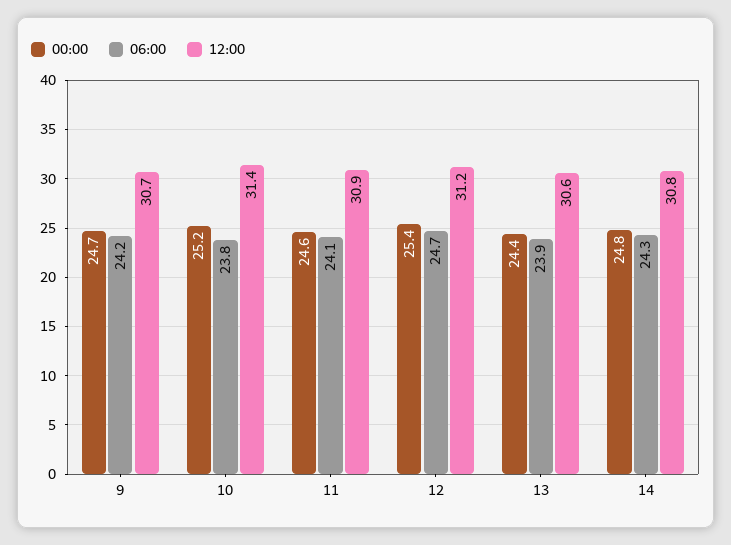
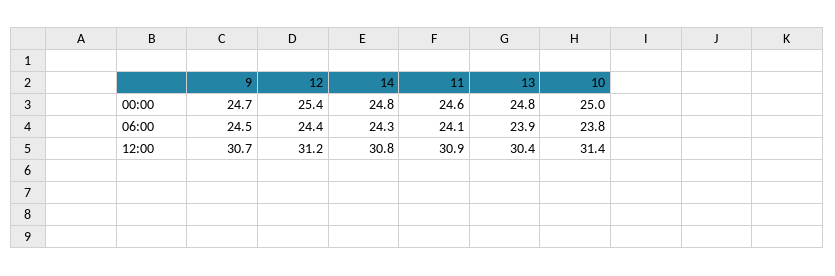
  {
    "00:00": {
      "9": 24.7,
-     "10": 25.2,
+     "10": 25,
      "11": 24.6,
      "12": 25.4,
-     "13": 24.4,
+     "13": 24.8,
      "14": 24.8
    },
    "06:00": {
-     "9": 24.2,
+     "9": 24.5,
      "10": 23.8,
      "11": 24.1,
-     "12": 24.7,
+     "12": 24.4,
      "13": 23.9,
      "14": 24.3
    },
    "12:00": {
      "9": 30.7,
      "10": 31.4,
      "11": 30.9,
      "12": 31.2,
-     "13": 30.6,
+     "13": 30.4,
      "14": 30.8
    }
  }

